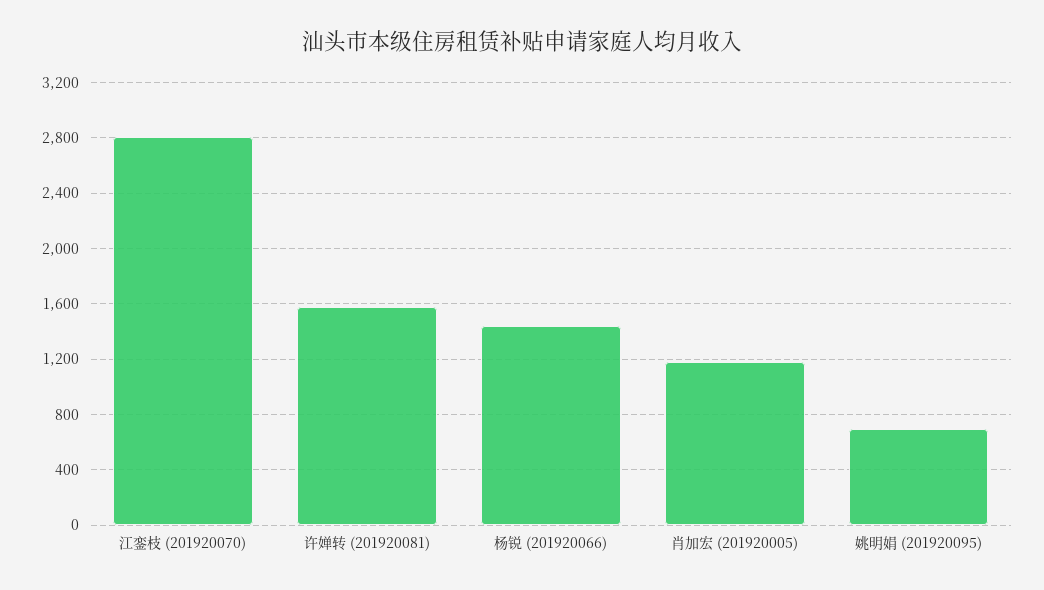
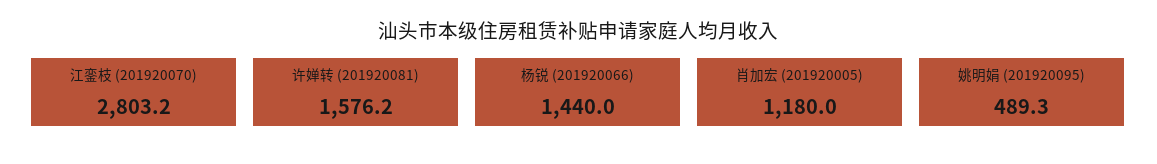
  {
    "江銮枝 (201920070)": 2803.2,
    "许婵转 (201920081)": 1576.2,
    "杨锐 (201920066)": 1440,
    "肖加宏 (201920005)": 1180,
-   "姚明娟 (201920095)": 700
+   "姚明娟 (201920095)": 489.3
  }

